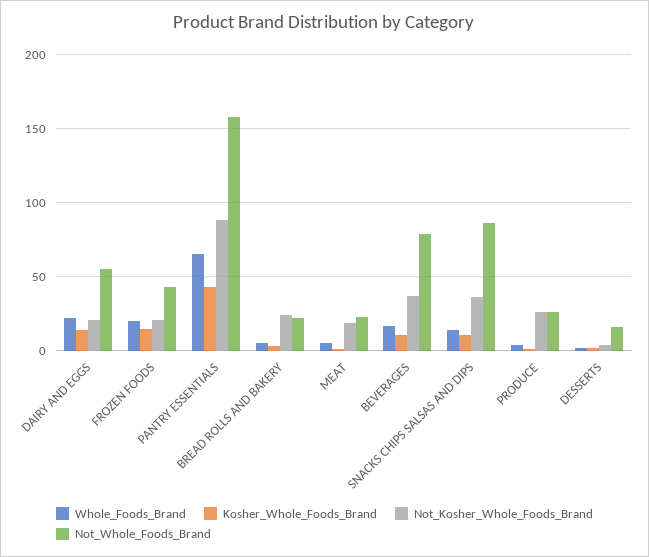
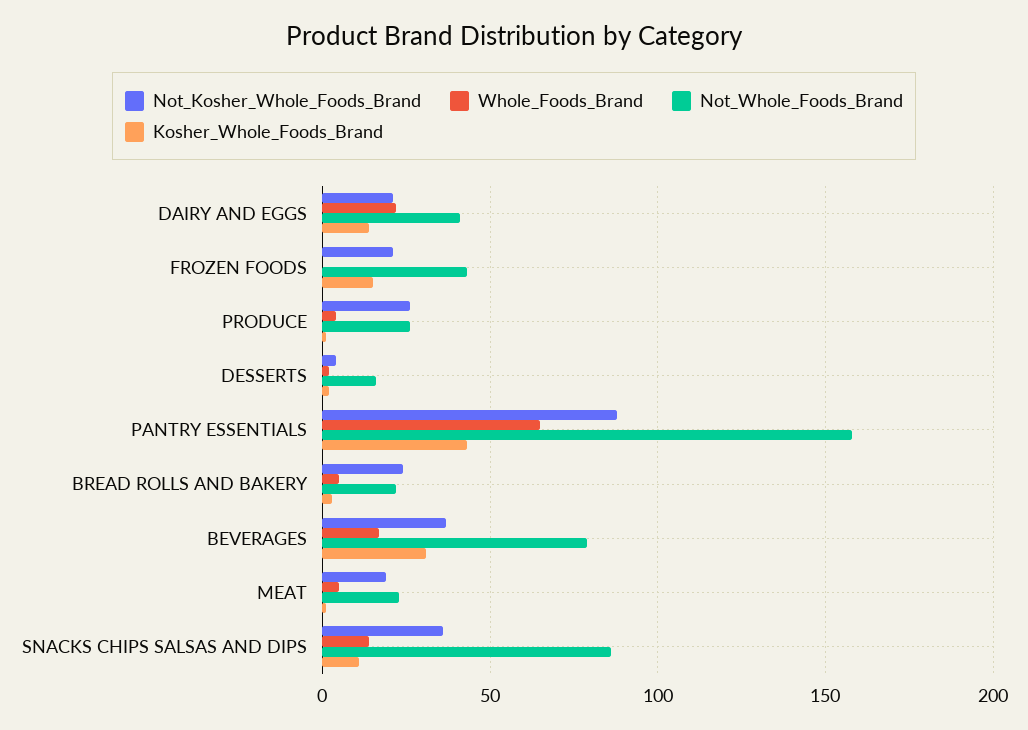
  {
    "Whole_Foods_Brand": {
      "DAIRY AND EGGS": 20,
-     "FROZEN FOODS": 20,
+     "FROZEN FOODS": 0,
      "PANTRY ESSENTIALS": 65,
      "BREAD ROLLS AND BAKERY": 5,
      "MEAT": 5,
      "BEVERAGES": 15,
      "SNACKS CHIPS SALSAS AND DIPS": 15,
      "PRODUCE": 5,
      "DESSERTS": 0
    },
    "Kosher_Whole_Foods_Brand": {
      "DAIRY AND EGGS": 15,
      "FROZEN FOODS": 15,
      "PANTRY ESSENTIALS": 45,
      "BREAD ROLLS AND BAKERY": 5,
      "MEAT": 0,
-     "BEVERAGES": 10,
+     "BEVERAGES": 30,
      "SNACKS CHIPS SALSAS AND DIPS": 10,
      "PRODUCE": 0,
      "DESSERTS": 0
    },
    "Not_Kosher_Whole_Foods_Brand": {
      "DAIRY AND EGGS": 20,
      "FROZEN FOODS": 20,
      "PANTRY ESSENTIALS": 90,
      "BREAD ROLLS AND BAKERY": 25,
      "MEAT": 20,
      "BEVERAGES": 35,
      "SNACKS CHIPS SALSAS AND DIPS": 35,
      "PRODUCE": 25,
      "DESSERTS": 5
    },
    "Not_Whole_Foods_Brand": {
-     "DAIRY AND EGGS": 55,
+     "DAIRY AND EGGS": 40,
      "FROZEN FOODS": 45,
      "PANTRY ESSENTIALS": 160,
      "BREAD ROLLS AND BAKERY": 20,
      "MEAT": 25,
      "BEVERAGES": 80,
      "SNACKS CHIPS SALSAS AND DIPS": 85,
      "PRODUCE": 25,
      "DESSERTS": 15
    }
  }

